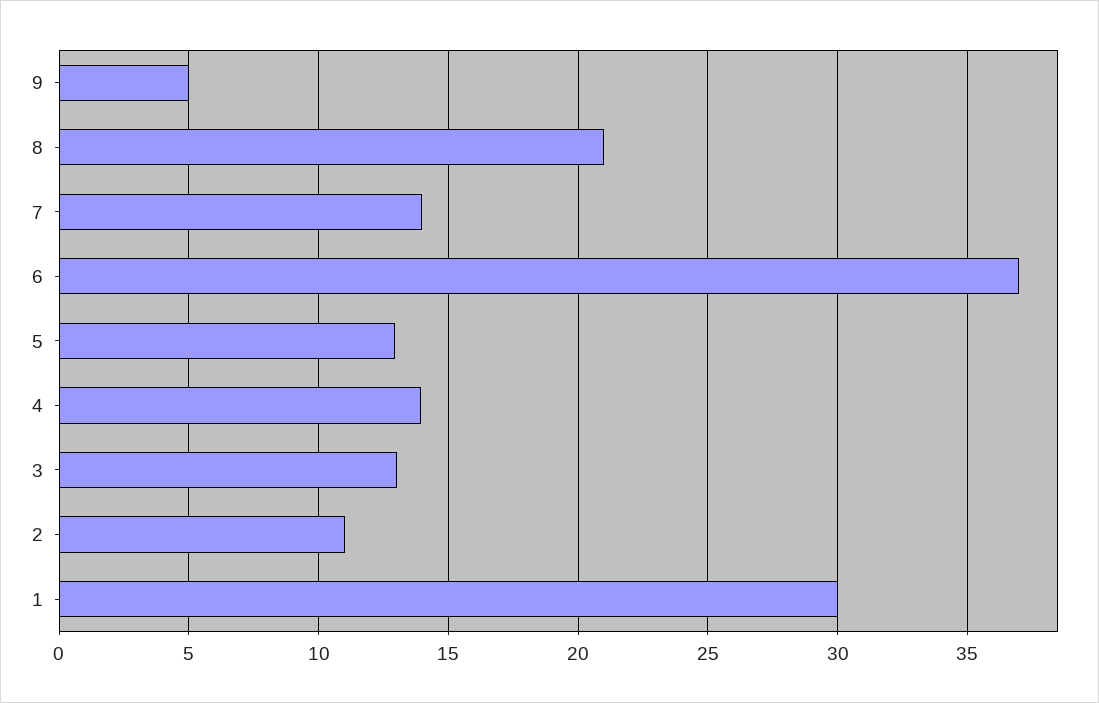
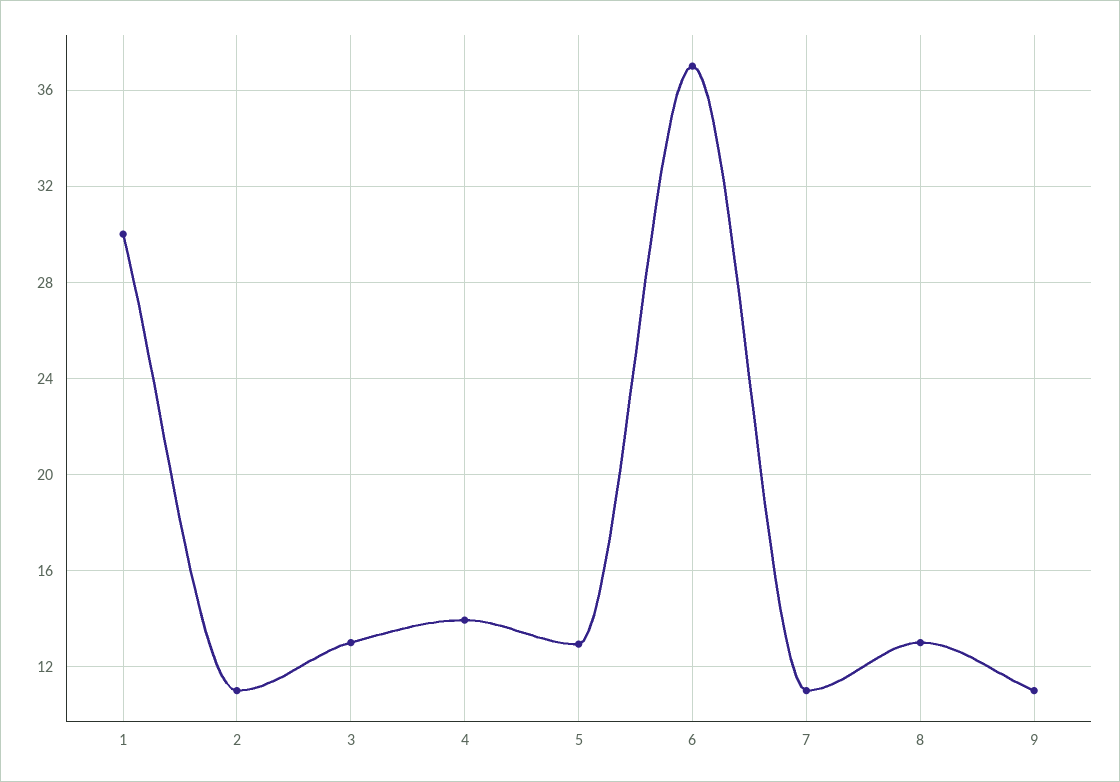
  {
-   "9": 5,
+   "9": 11,
-   "8": 21,
+   "8": 13,
-   "7": 14,
+   "7": 11,
    "6": 37,
    "5": 13,
    "4": 14,
    "3": 13,
    "2": 11,
    "1": 30
  }

